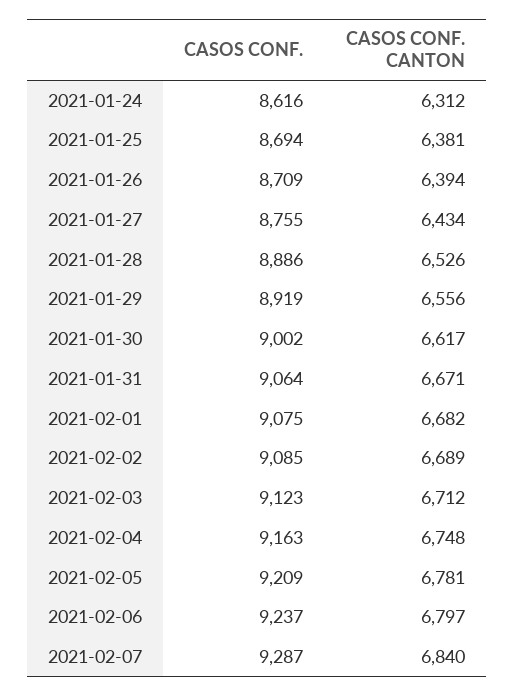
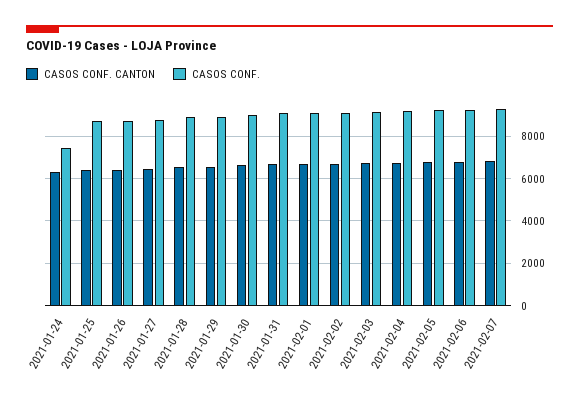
  {
    "CASOS CONF.": {
-     "2021-01-24": 8616,
+     "2021-01-24": 7500,
      "2021-01-25": 8694,
      "2021-01-26": 8709,
      "2021-01-27": 8755,
      "2021-01-28": 8886,
      "2021-01-29": 8919,
      "2021-01-30": 9002,
      "2021-01-31": 9064,
      "2021-02-01": 9075,
      "2021-02-02": 9085,
      "2021-02-03": 9123,
      "2021-02-04": 9163,
      "2021-02-05": 9209,
      "2021-02-06": 9237,
      "2021-02-07": 9287
    },
    "CASOS CONF. CANTON": {
      "2021-01-24": 6312,
      "2021-01-25": 6381,
      "2021-01-26": 6394,
      "2021-01-27": 6434,
      "2021-01-28": 6526,
      "2021-01-29": 6556,
      "2021-01-30": 6617,
      "2021-01-31": 6671,
      "2021-02-01": 6682,
      "2021-02-02": 6689,
      "2021-02-03": 6712,
      "2021-02-04": 6748,
      "2021-02-05": 6781,
      "2021-02-06": 6797,
      "2021-02-07": 6840
    }
  }

